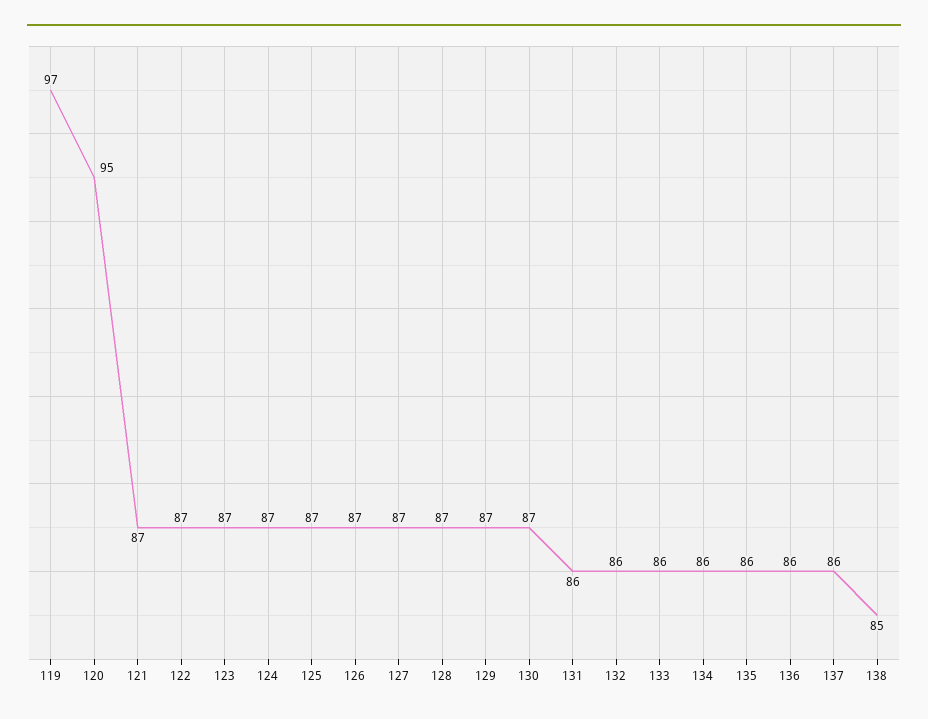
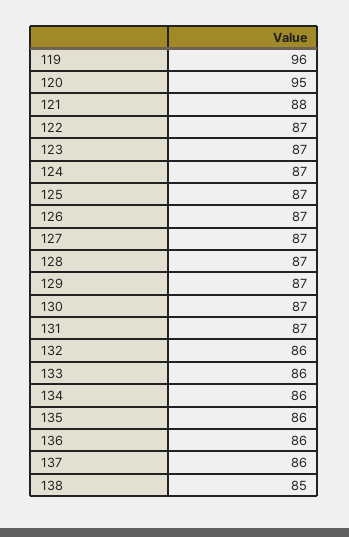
  {
-   "119": 97,
+   "119": 96,
    "120": 95,
-   "121": 87,
+   "121": 88,
    "122": 87,
    "123": 87,
    "124": 87,
    "125": 87,
    "126": 87,
    "127": 87,
    "128": 87,
    "129": 87,
    "130": 87,
-   "131": 86,
+   "131": 87,
    "132": 86,
    "133": 86,
    "134": 86,
    "135": 86,
    "136": 86,
    "137": 86,
    "138": 85
  }

